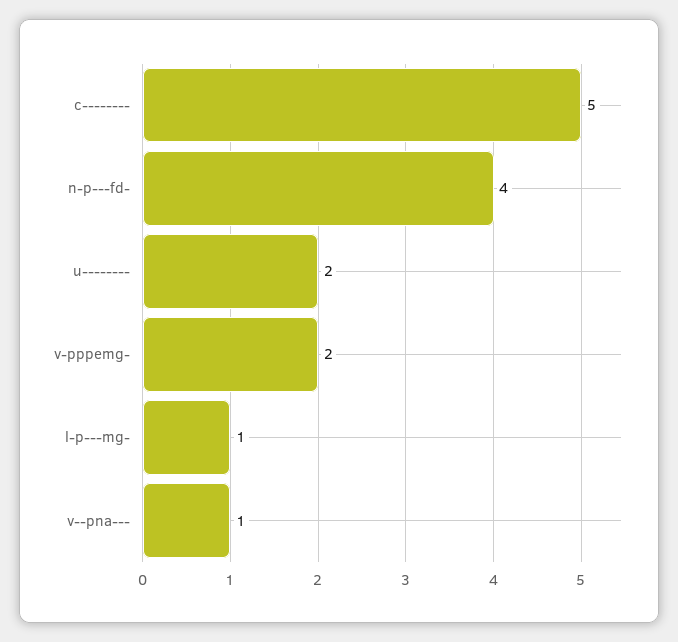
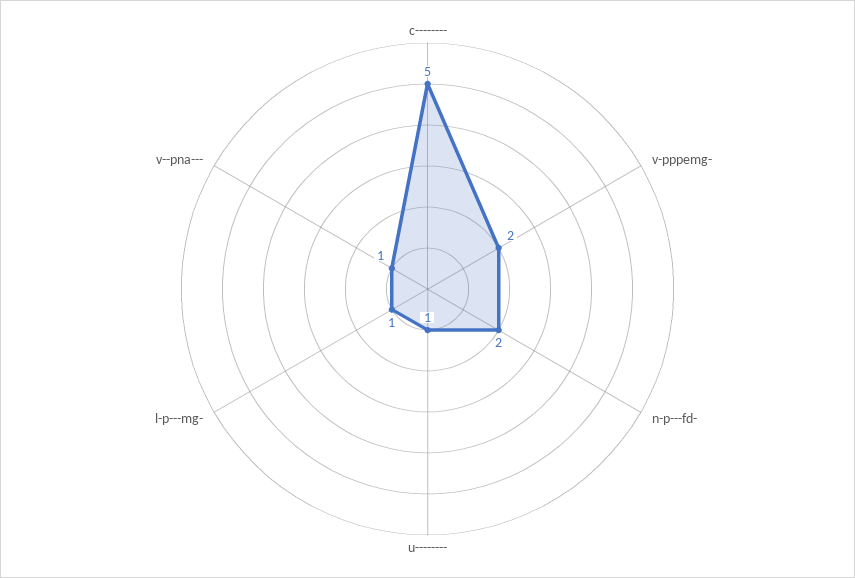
  {
    "c--------": 5,
-   "n-p---fd-": 4,
+   "n-p---fd-": 2,
-   "u--------": 2,
+   "u--------": 1,
    "v-pppemg-": 2,
    "l-p---mg-": 1,
    "v--pna---": 1
  }

